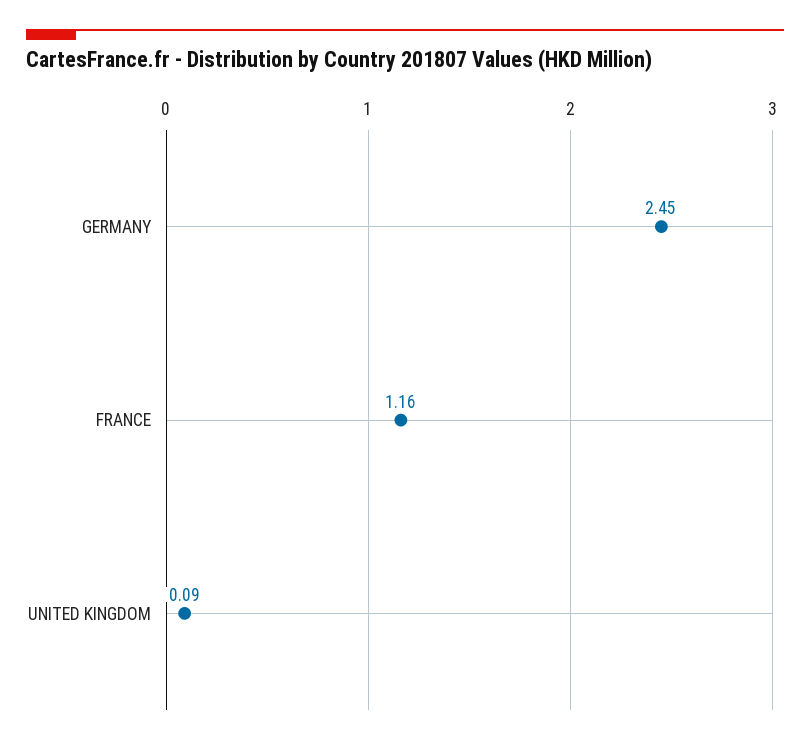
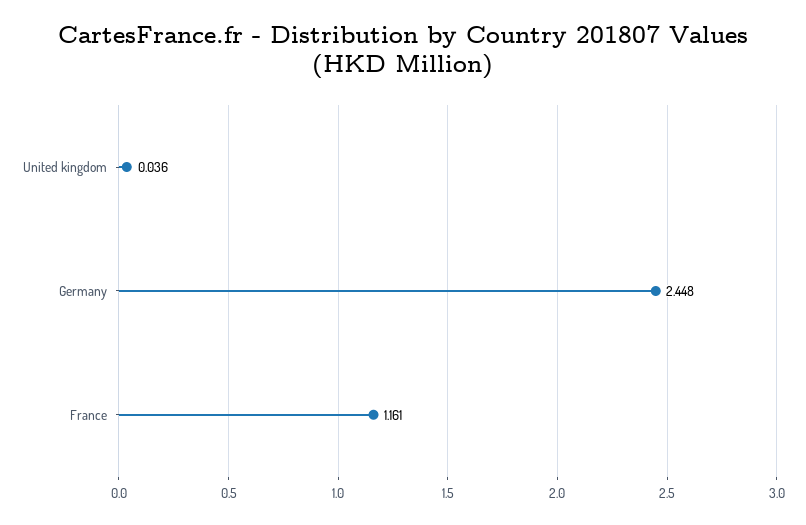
  {
    "GERMANY": 2.448,
    "FRANCE": 1.161,
-   "UNITED KINGDOM": 0.09
+   "UNITED KINGDOM": 0.036
  }

